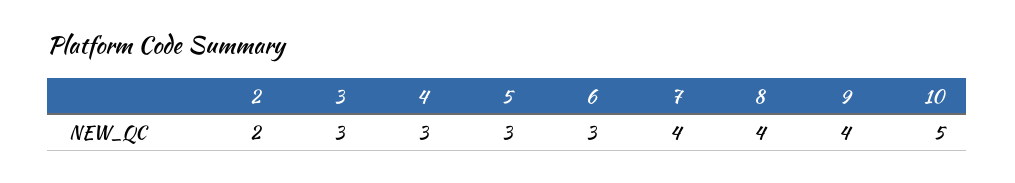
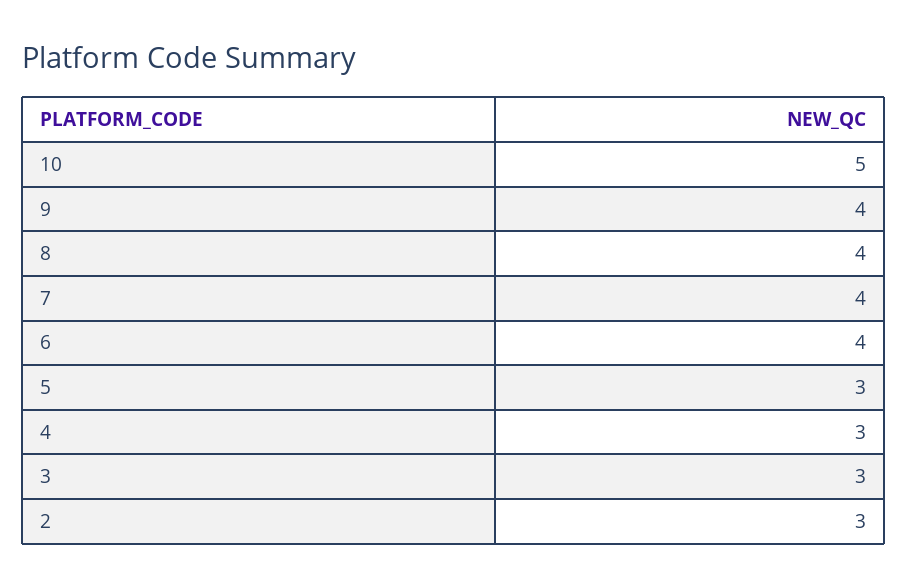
  {
-   "2": 2,
+   "2": 3,
    "3": 3,
    "4": 3,
    "5": 3,
-   "6": 3,
+   "6": 4,
    "7": 4,
    "8": 4,
    "9": 4,
    "10": 5
  }

